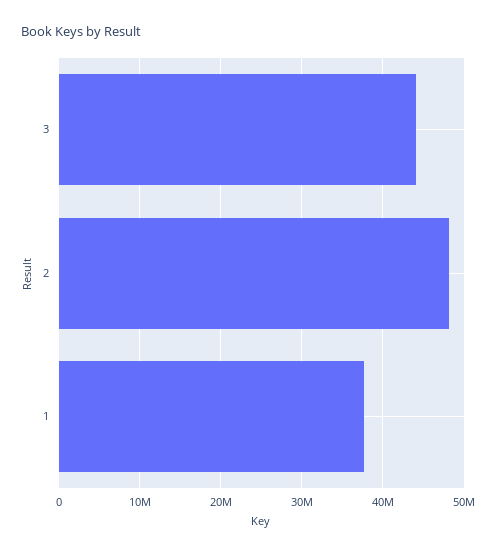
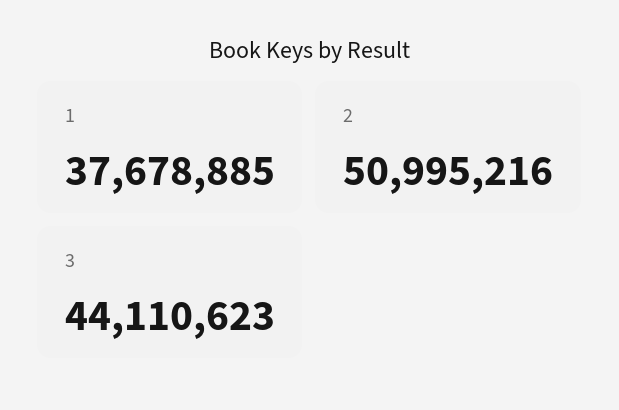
  {
    "3": 44110623,
-   "2": 48000000,
+   "2": 50995216,
    "1": 37678885
  }

